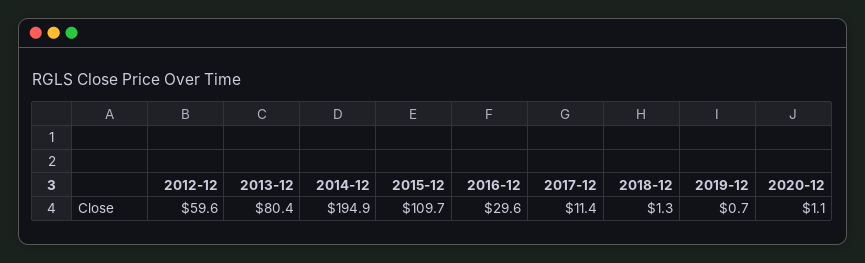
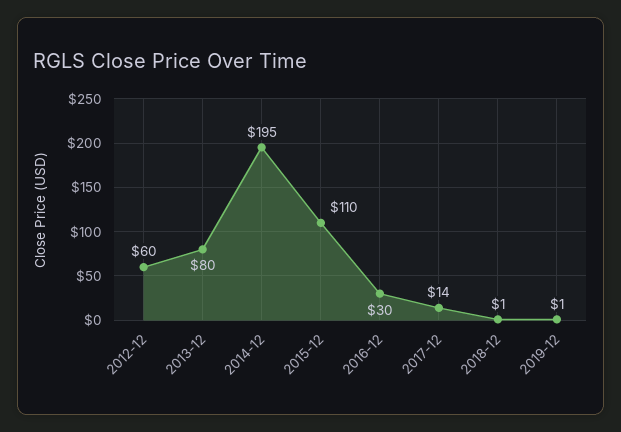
  {
    "2012-12": 59.6,
    "2013-12": 80.4,
    "2014-12": 194.9,
    "2015-12": 109.7,
    "2016-12": 29.6,
-   "2017-12": 11.4,
+   "2017-12": 14,
    "2018-12": 1.3,
-   "2019-12": 0.7,
+   "2019-12": 0.7
-   "2020-12": 1.1
  }

